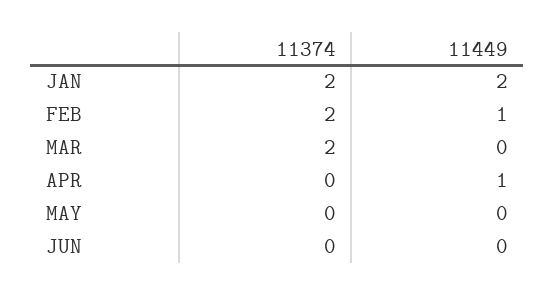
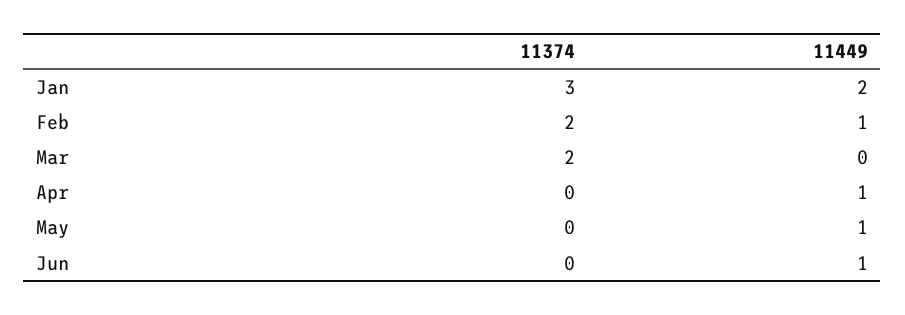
  {
    "11374": {
-     "JAN": 2,
+     "JAN": 3,
      "FEB": 2,
      "MAR": 2,
      "APR": 0,
      "MAY": 0,
      "JUN": 0
    },
    "11449": {
      "JAN": 2,
      "FEB": 1,
      "MAR": 0,
      "APR": 1,
-     "MAY": 0,
+     "MAY": 1,
-     "JUN": 0
+     "JUN": 1
    }
  }

